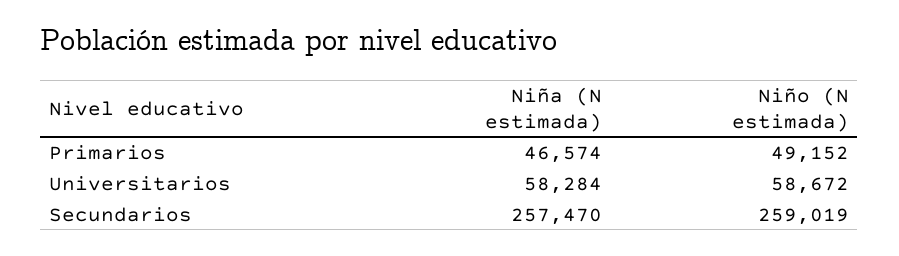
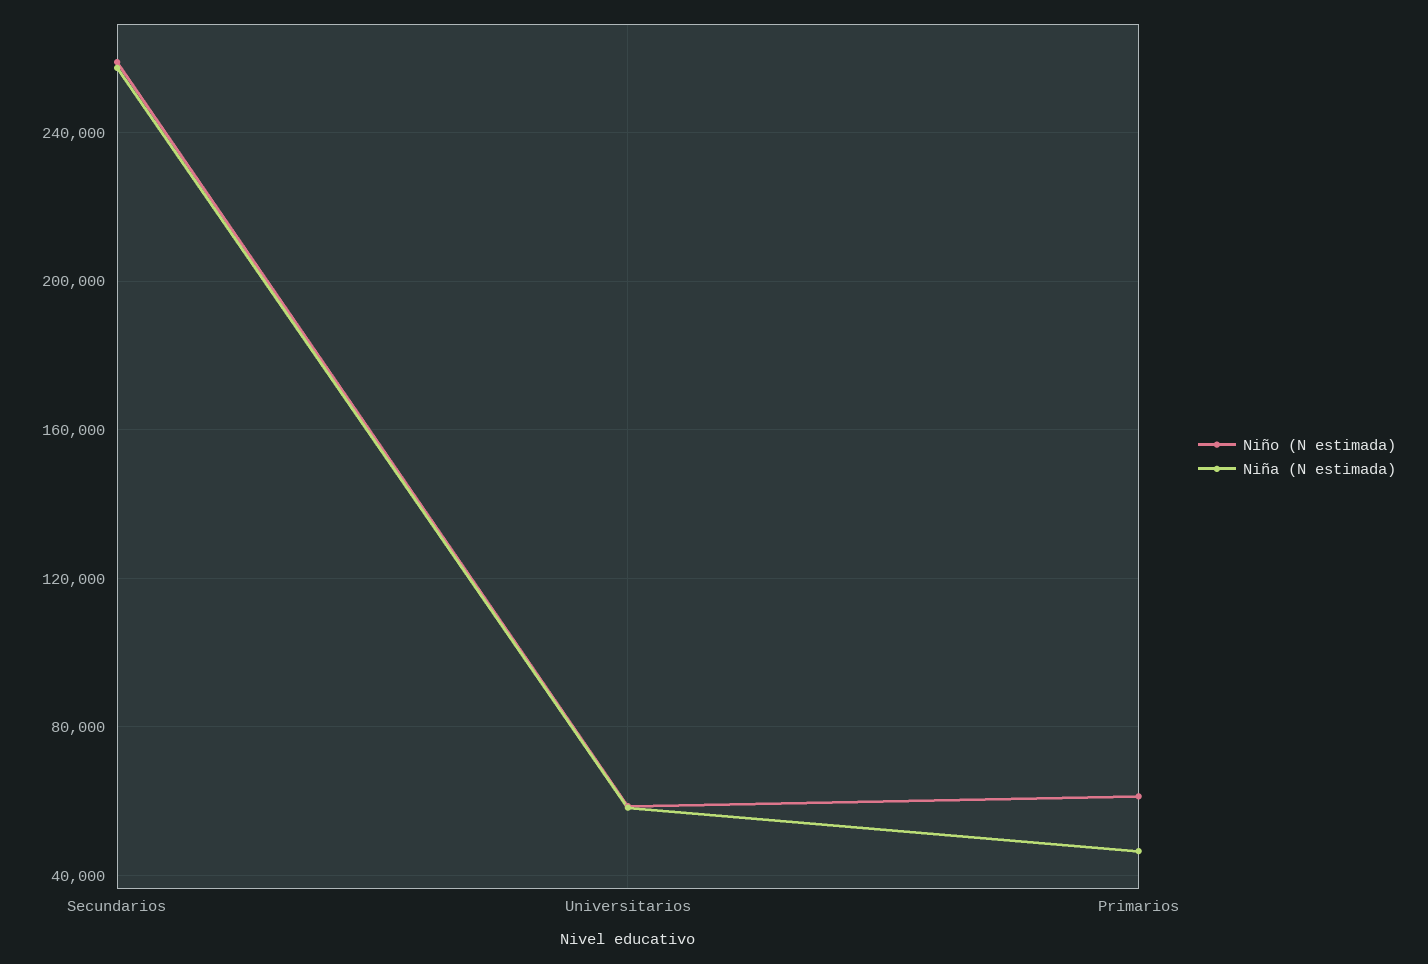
  {
    "Niña (N estimada)": {
      "Primarios": 46574,
      "Universitarios": 58284,
      "Secundarios": 257470
    },
    "Niño (N estimada)": {
-     "Primarios": 49152,
+     "Primarios": 60000,
      "Universitarios": 58672,
      "Secundarios": 259019
    }
  }

